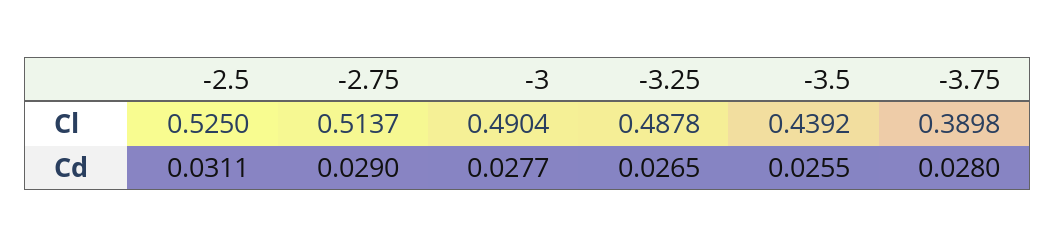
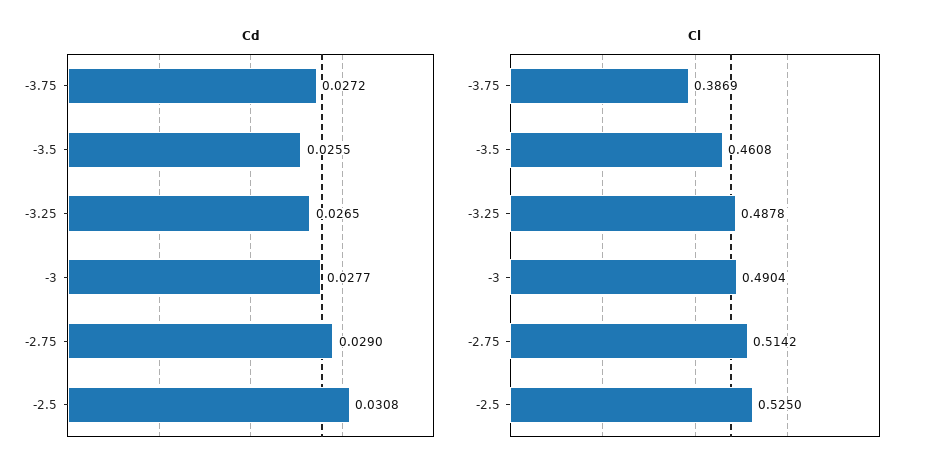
  {
    "Cl": {
      "-2.5": 0.525,
-     "-2.75": 0.5137,
+     "-2.75": 0.5142,
      "-3": 0.4904,
      "-3.25": 0.4878,
-     "-3.5": 0.4392,
+     "-3.5": 0.4608,
-     "-3.75": 0.3898
+     "-3.75": 0.3869
    },
    "Cd": {
-     "-2.5": 0.0311,
+     "-2.5": 0.0308,
      "-2.75": 0.029,
      "-3": 0.0277,
      "-3.25": 0.0265,
      "-3.5": 0.0255,
-     "-3.75": 0.028
+     "-3.75": 0.0272
    }
  }

